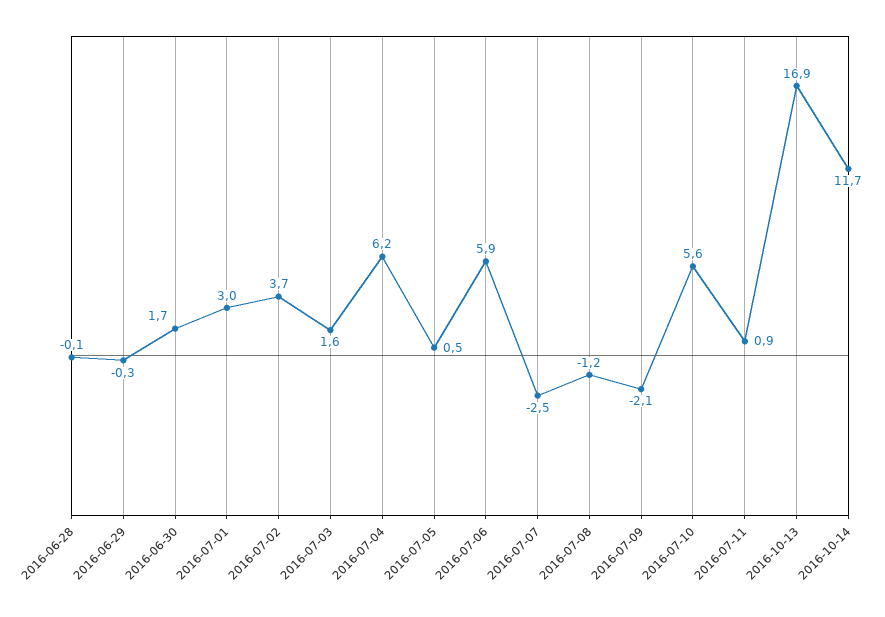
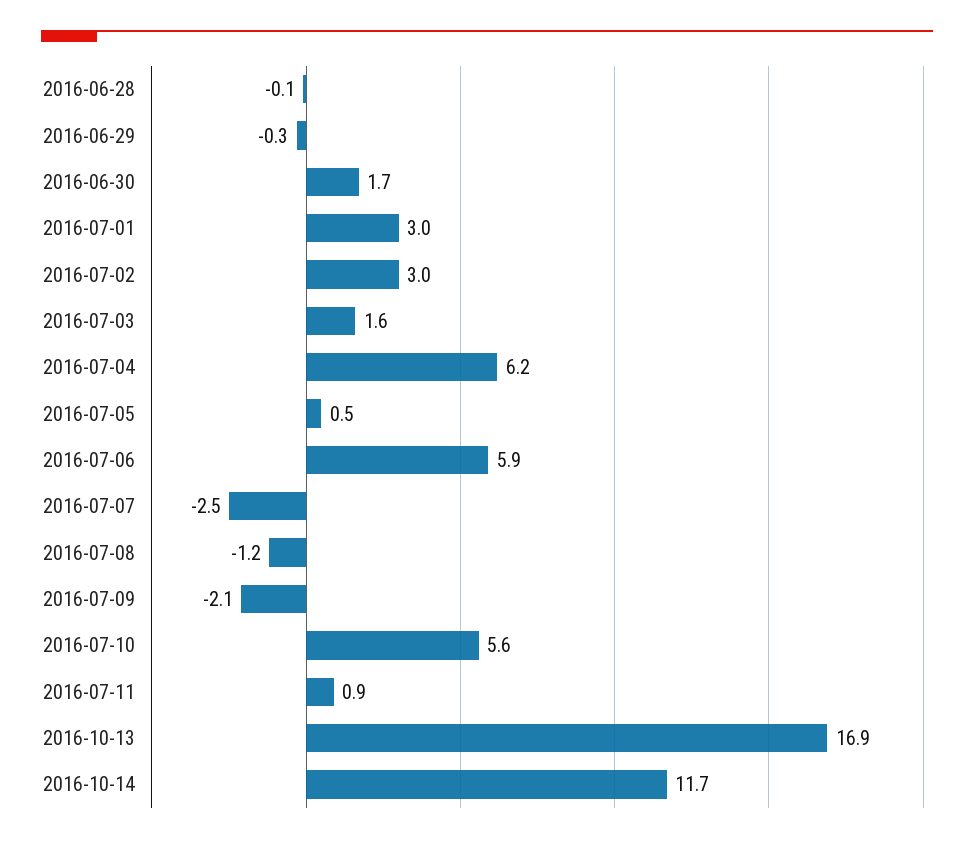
  {
    "2016-06-28": -0.1,
    "2016-06-29": -0.3,
    "2016-06-30": 1.7,
    "2016-07-01": 3,
-   "2016-07-02": 3.7,
+   "2016-07-02": 3,
    "2016-07-03": 1.6,
    "2016-07-04": 6.2,
    "2016-07-05": 0.5,
    "2016-07-06": 5.9,
    "2016-07-07": -2.5,
    "2016-07-08": -1.2,
    "2016-07-09": -2.1,
    "2016-07-10": 5.6,
    "2016-07-11": 0.9,
    "2016-10-13": 16.9,
    "2016-10-14": 11.7
  }

